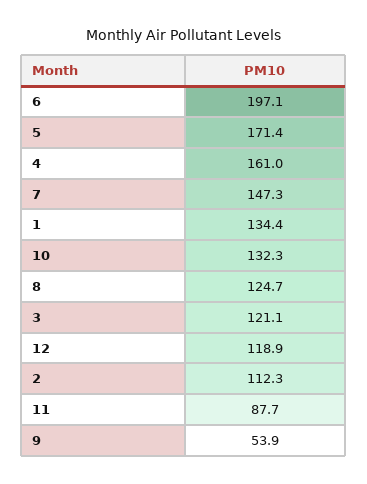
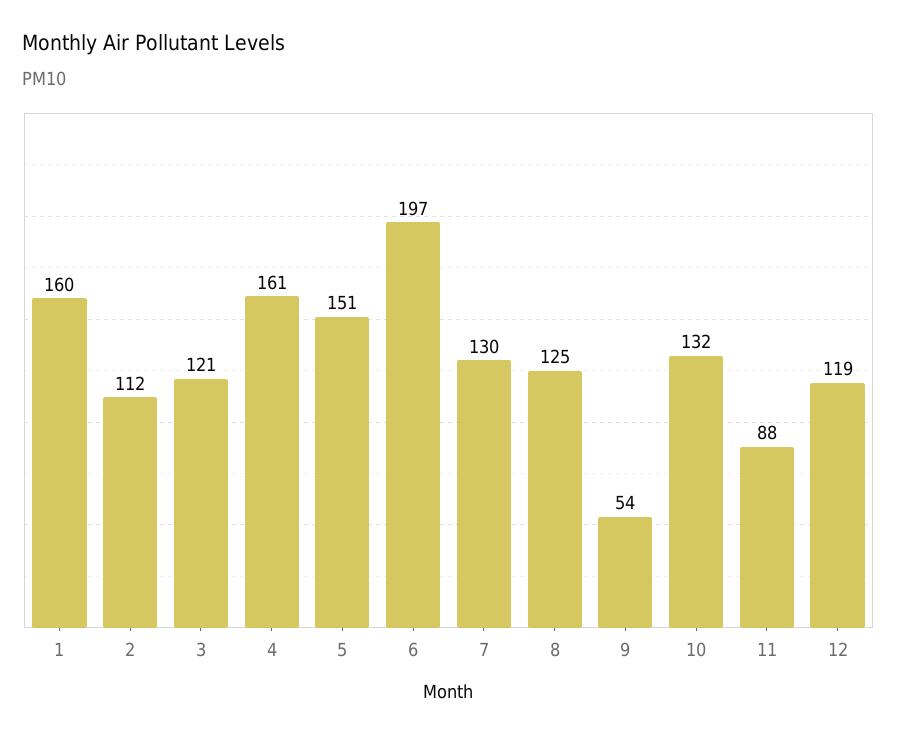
  {
    "6": 197.1,
-   "5": 171.4,
+   "5": 151,
    "4": 161,
-   "7": 147.3,
+   "7": 130,
-   "1": 134.4,
+   "1": 160,
    "10": 132.3,
    "8": 124.7,
    "3": 121.1,
    "12": 118.9,
    "2": 112.3,
    "11": 87.7,
    "9": 53.9
  }

